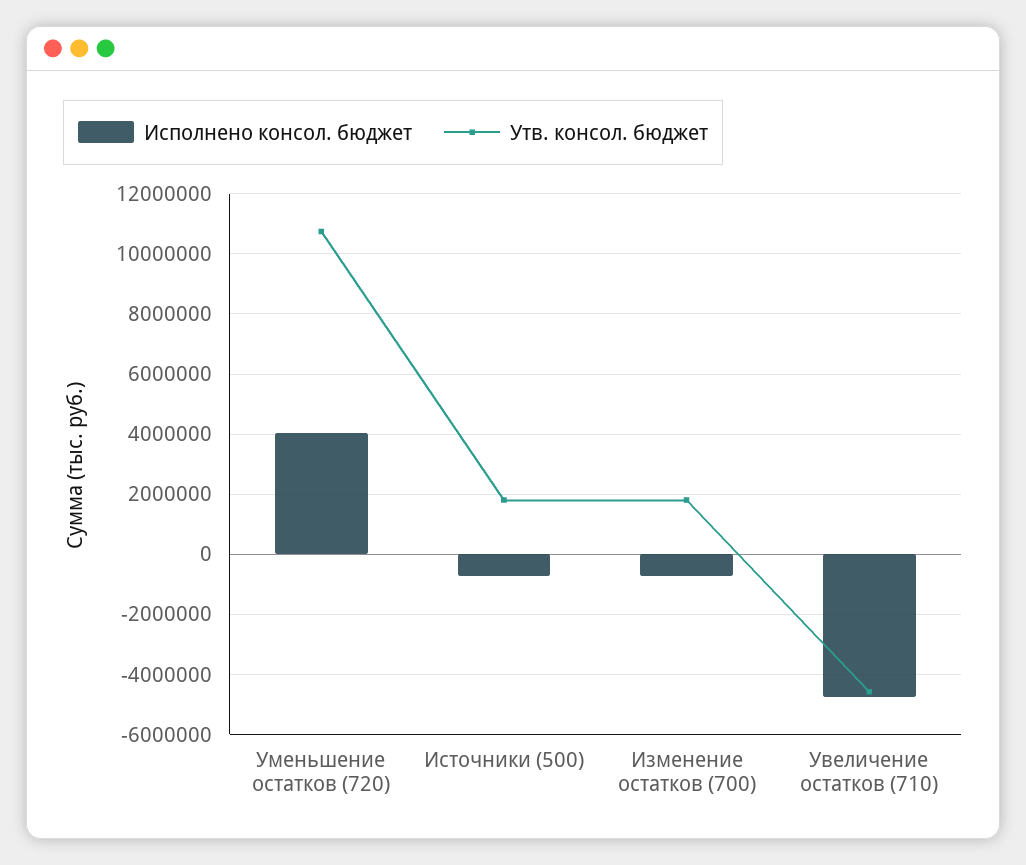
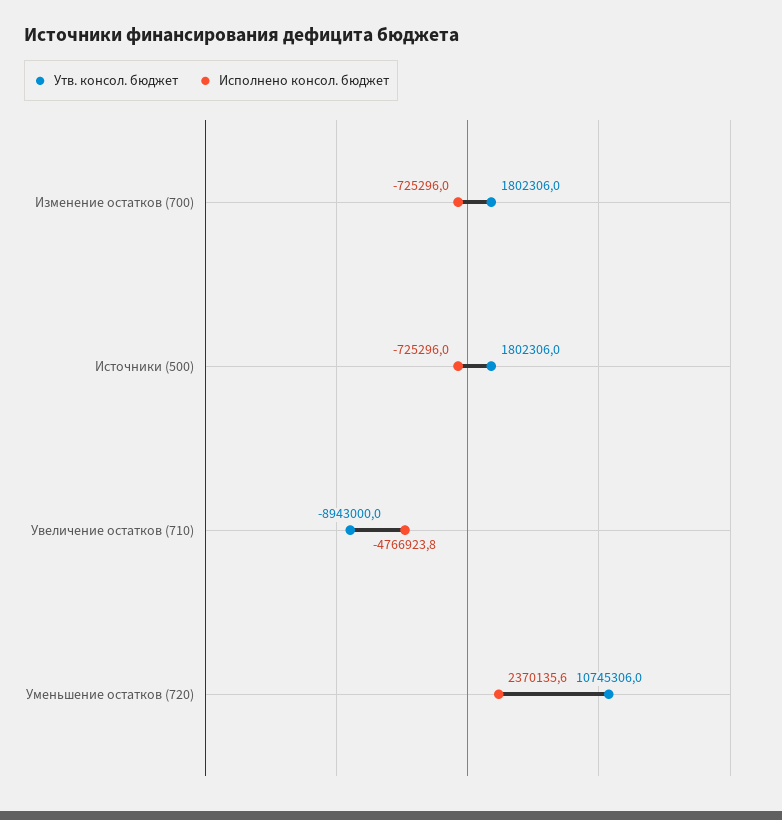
  {
    "Исполнено консол. бюджет": {
-     "Уменьшение остатков (720)": 4000000,
+     "Уменьшение остатков (720)": 2370135.6,
      "Источники (500)": -725296,
      "Изменение остатков (700)": -725296,
      "Увеличение остатков (710)": -4766923.8
    },
    "Утв. консол. бюджет": {
      "Уменьшение остатков (720)": 10745306,
      "Источники (500)": 1802306,
      "Изменение остатков (700)": 1802306,
-     "Увеличение остатков (710)": -4600000
+     "Увеличение остатков (710)": -8943000
    }
  }

